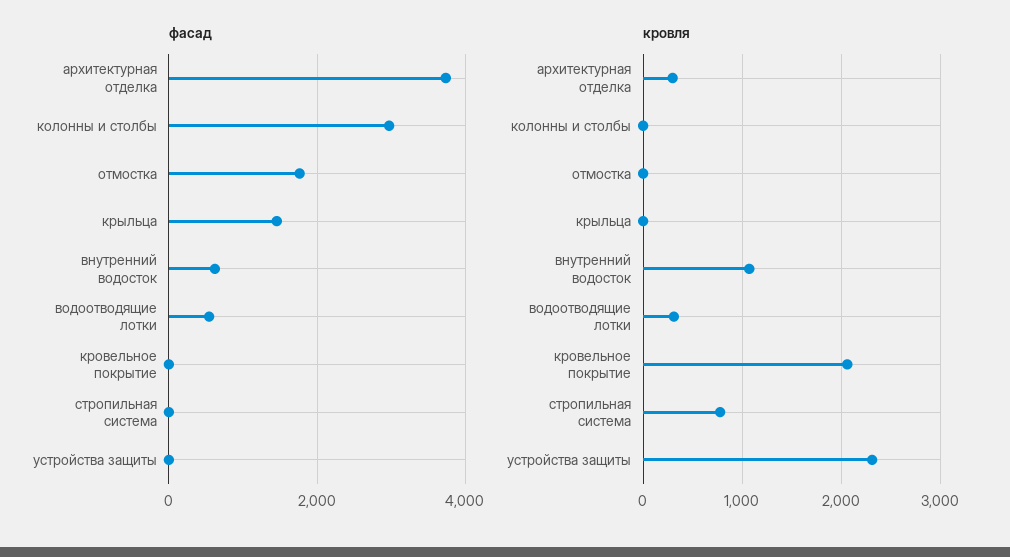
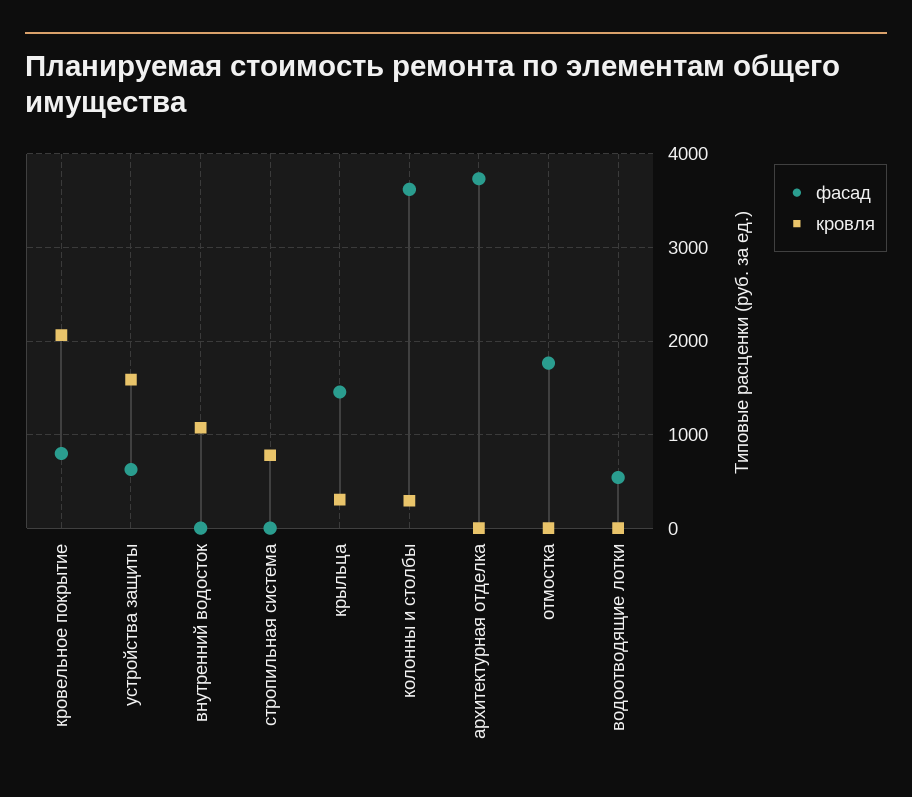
  {
    "фасад": {
      "архитектурная отделка": 3700,
-     "колонны и столбы": 3000,
+     "колонны и столбы": 3600,
      "отмостка": 1800,
      "крыльца": 1500,
-     "внутренний водосток": 600,
+     "внутренний водосток": 0,
      "водоотводящие лотки": 500,
-     "кровельное покрытие": 0,
+     "кровельное покрытие": 800,
      "стропильная система": 0,
-     "устройства защиты": 0
+     "устройства защиты": 600
    },
    "кровля": {
-     "архитектурная отделка": 300,
+     "архитектурная отделка": 0,
-     "колонны и столбы": 0,
+     "колонны и столбы": 300,
      "отмостка": 0,
-     "крыльца": 0,
+     "крыльца": 300,
      "внутренний водосток": 1100,
-     "водоотводящие лотки": 300,
+     "водоотводящие лотки": 0,
      "кровельное покрытие": 2100,
      "стропильная система": 800,
-     "устройства защиты": 2300
+     "устройства защиты": 1600
    }
  }

